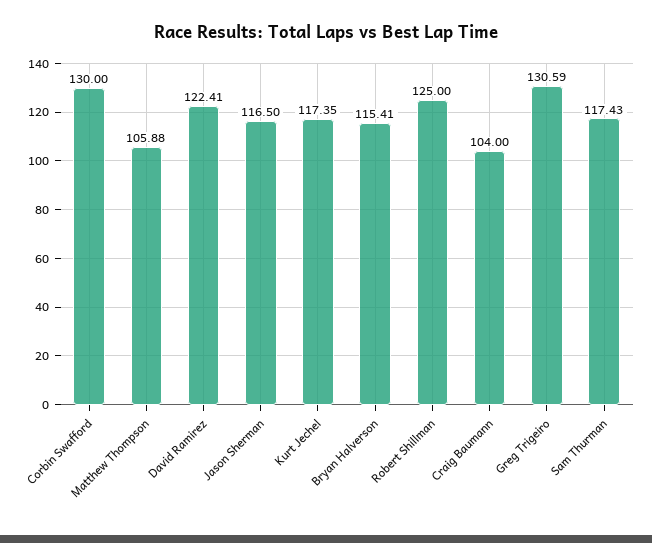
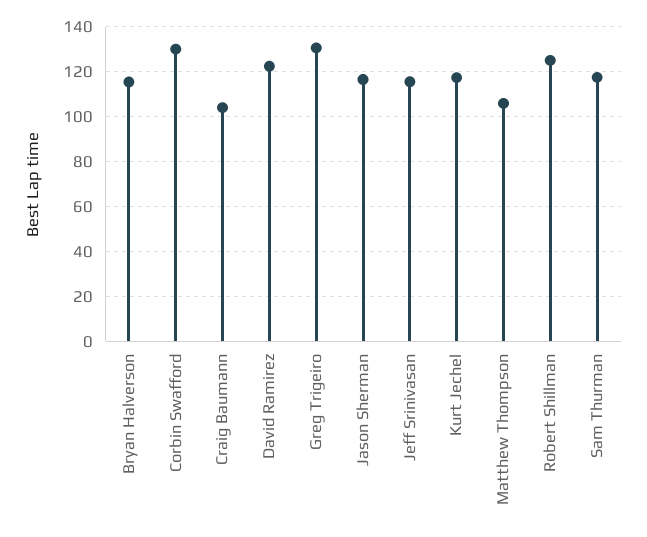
  {
    "Corbin Swafford": 130,
    "Matthew Thompson": 105.88,
    "David Ramirez": 122.41,
    "Jason Sherman": 116.5,
    "Kurt Jechel": 117.35,
    "Bryan Halverson": 115.41,
    "Robert Shillman": 125,
    "Craig Baumann": 104,
    "Greg Trigeiro": 130.59,
-   "Sam Thurman": 117.43
+   "Sam Thurman": 117.43,
+   "Jeff Srinivasan": 115
  }

